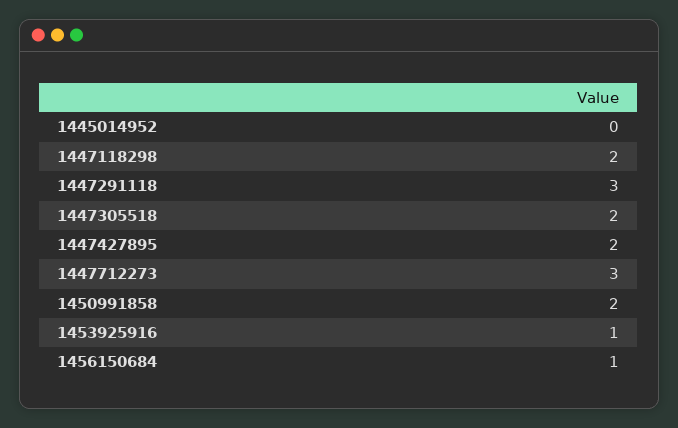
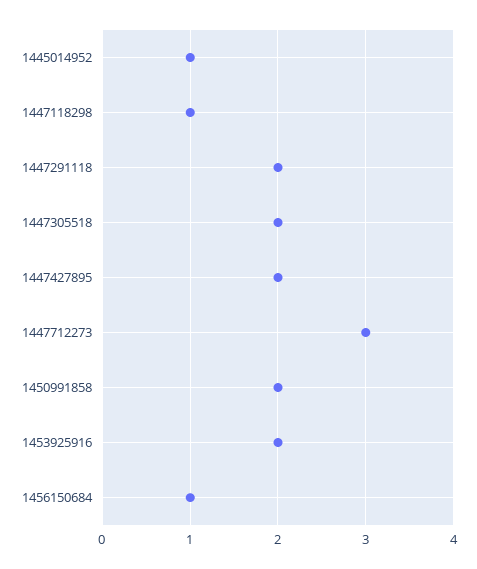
  {
-   "1445014952": 0,
+   "1445014952": 1,
-   "1447118298": 2,
+   "1447118298": 1,
-   "1447291118": 3,
+   "1447291118": 2,
    "1447305518": 2,
    "1447427895": 2,
    "1447712273": 3,
    "1450991858": 2,
-   "1453925916": 1,
+   "1453925916": 2,
    "1456150684": 1
  }

